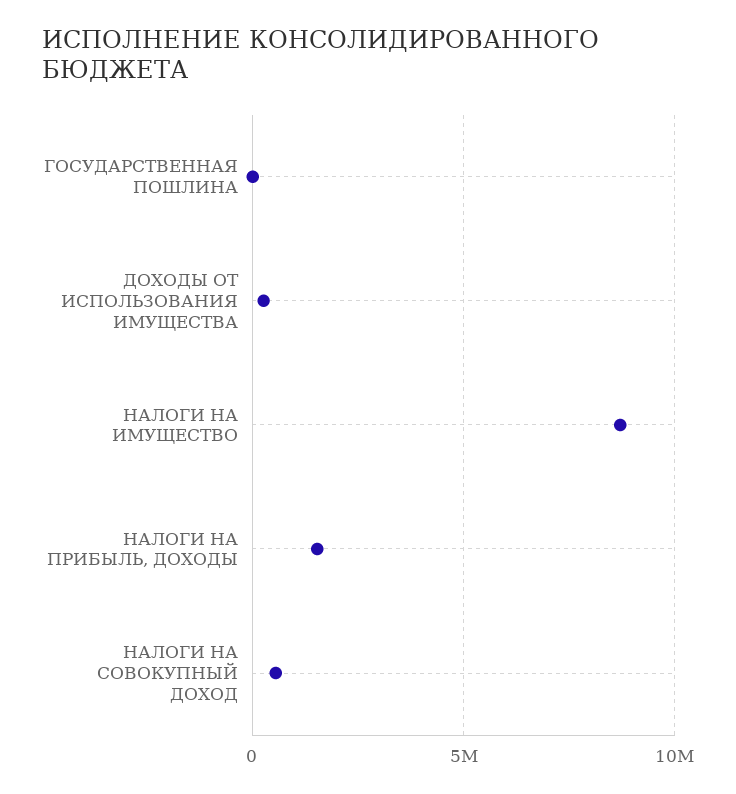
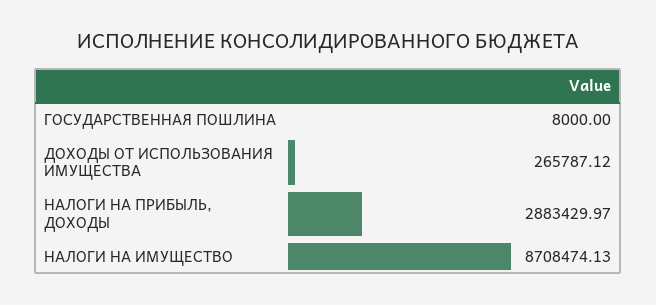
  {
    "ГОСУДАРСТВЕННАЯ ПОШЛИНА": 8000,
    "ДОХОДЫ ОТ ИСПОЛЬЗОВАНИЯ ИМУЩЕСТВА": 265787.12,
    "НАЛОГИ НА ИМУЩЕСТВО": 8708474.13,
-   "НАЛОГИ НА ПРИБЫЛЬ, ДОХОДЫ": 1500000,
+   "НАЛОГИ НА ПРИБЫЛЬ, ДОХОДЫ": 2883429.97
-   "НАЛОГИ НА СОВОКУПНЫЙ ДОХОД": 500000
  }

